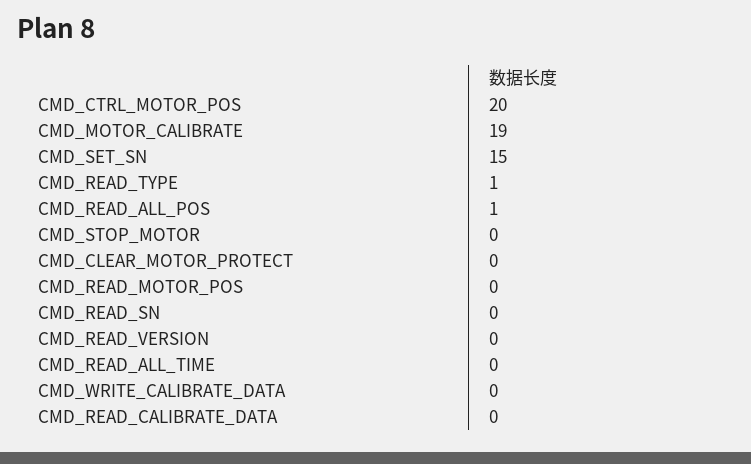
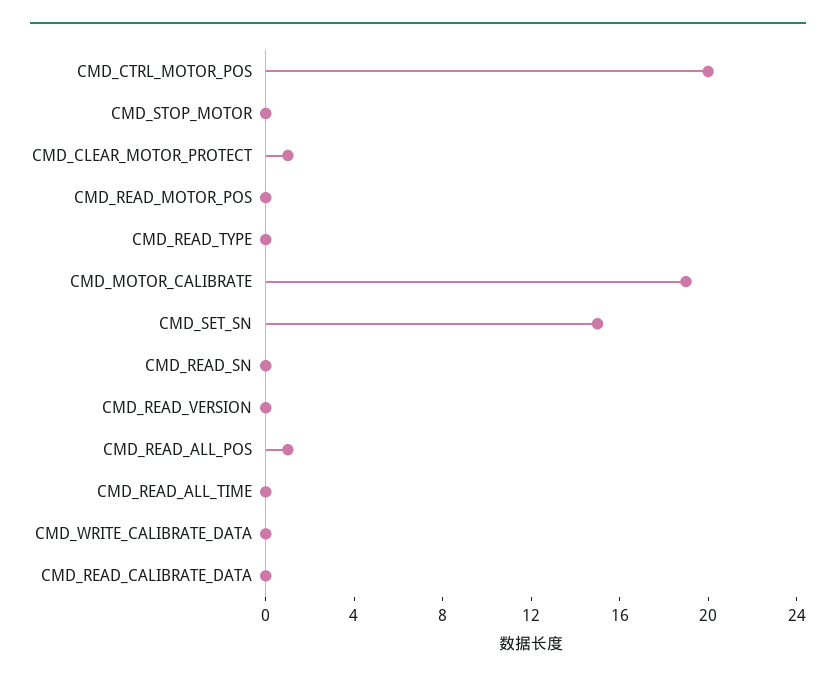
  {
    "CMD_CTRL_MOTOR_POS": 20,
    "CMD_MOTOR_CALIBRATE": 19,
    "CMD_SET_SN": 15,
-   "CMD_READ_TYPE": 1,
+   "CMD_READ_TYPE": 0,
    "CMD_READ_ALL_POS": 1,
    "CMD_STOP_MOTOR": 0,
-   "CMD_CLEAR_MOTOR_PROTECT": 0,
+   "CMD_CLEAR_MOTOR_PROTECT": 1,
    "CMD_READ_MOTOR_POS": 0,
    "CMD_READ_SN": 0,
    "CMD_READ_VERSION": 0,
    "CMD_READ_ALL_TIME": 0,
    "CMD_WRITE_CALIBRATE_DATA": 0,
    "CMD_READ_CALIBRATE_DATA": 0
  }

